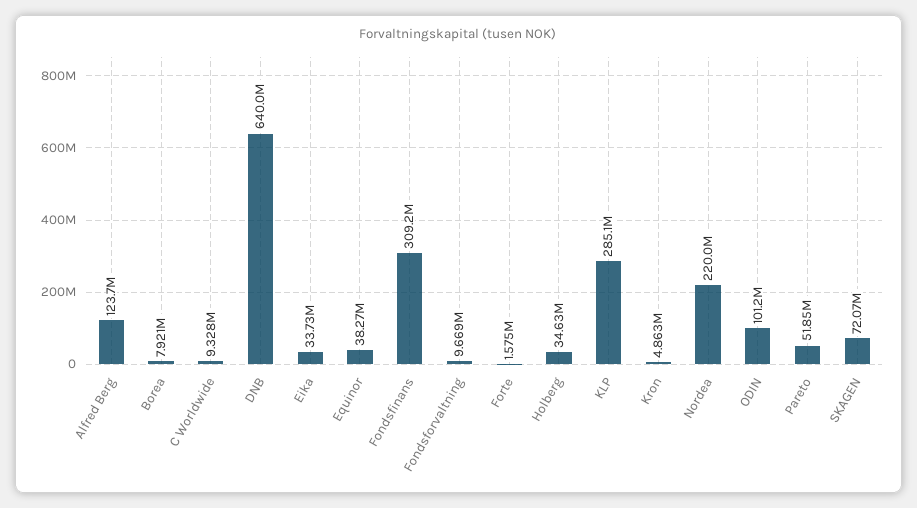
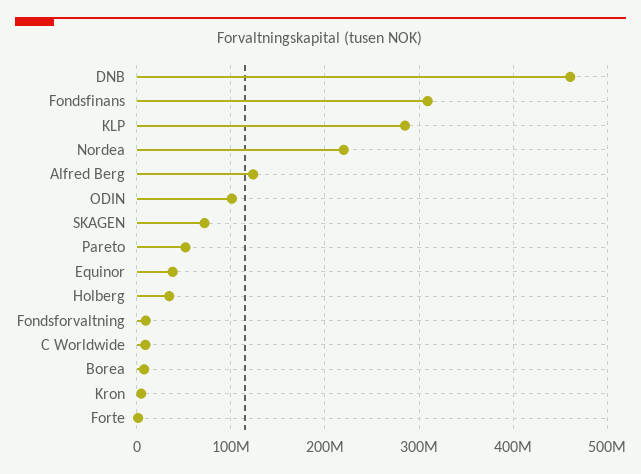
  {
    "Alfred Berg": 123700000,
    "Borea": 7921000,
    "C Worldwide": 9328000,
-   "DNB": 640000000,
+   "DNB": 460000000,
-   "Eika": 33730000,
    "Equinor": 38270000,
    "Fondsfinans": 309200000,
    "Fondsforvaltning": 9669000,
    "Forte": 1575000,
    "Holberg": 34630000,
    "KLP": 285100000,
    "Kron": 4863000,
    "Nordea": 220000000,
    "ODIN": 101200000,
    "Pareto": 51850000,
    "SKAGEN": 72070000
  }

